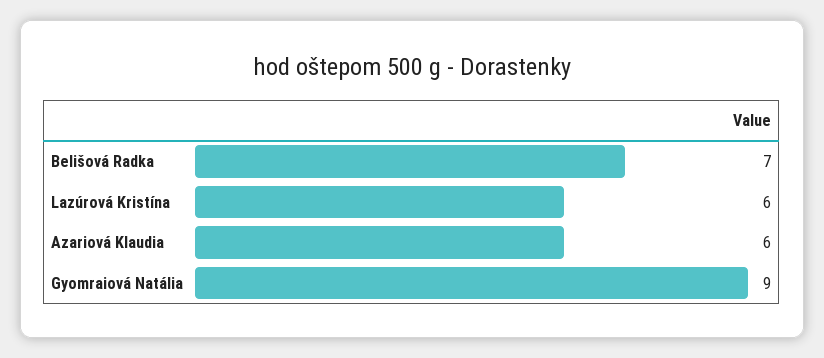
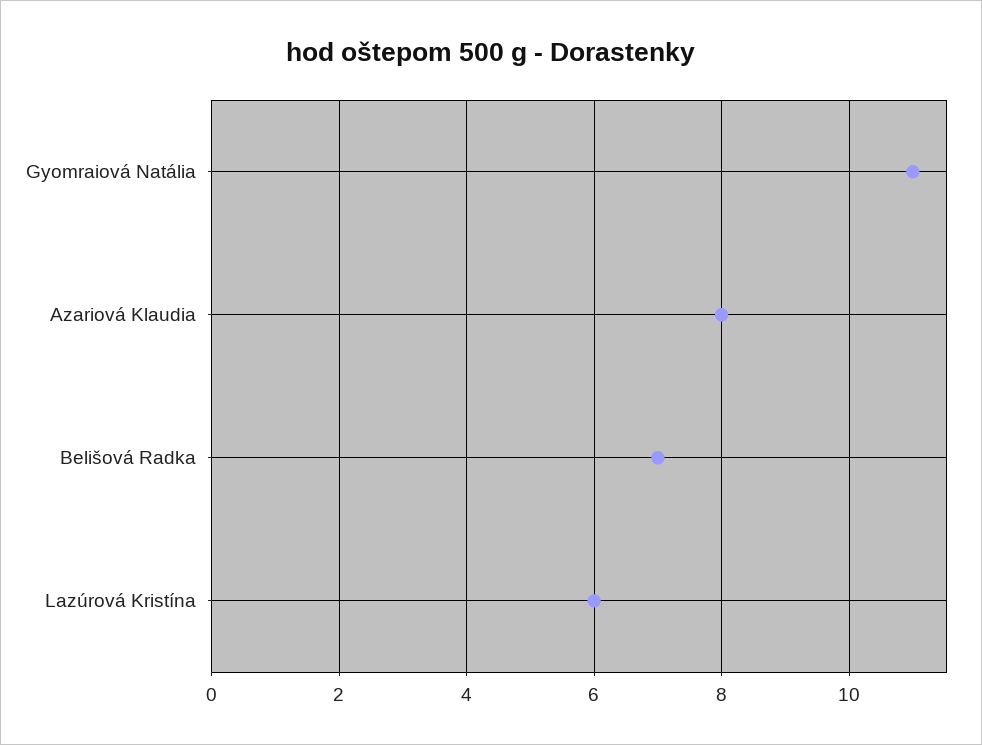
  {
    "Belišová Radka": 7,
    "Lazúrová Kristína": 6,
-   "Azariová Klaudia": 6,
+   "Azariová Klaudia": 8,
-   "Gyomraiová Natália": 9
+   "Gyomraiová Natália": 11
  }

